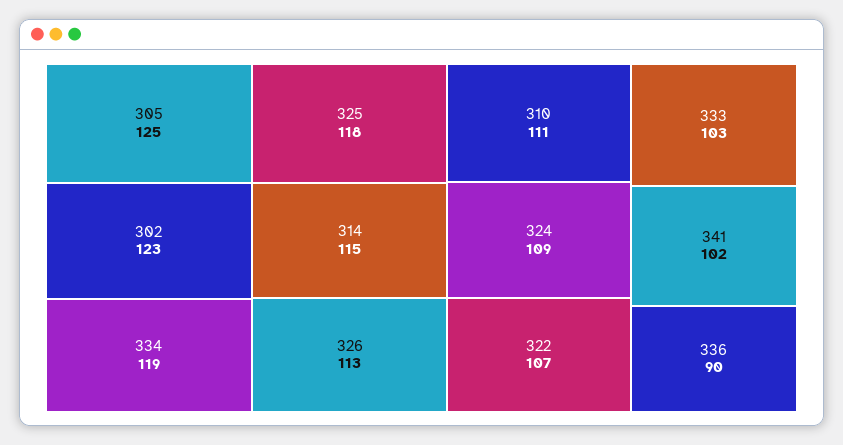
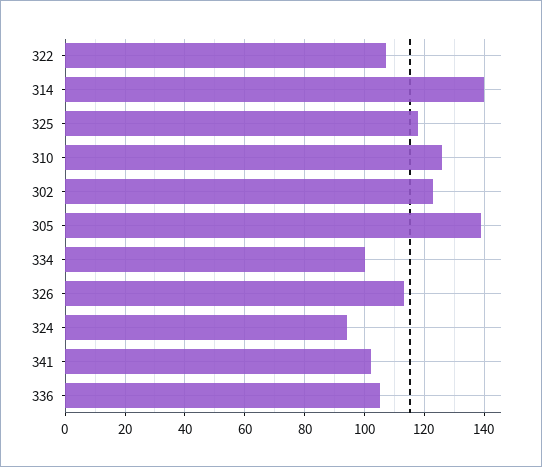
  {
-   "305": 125,
+   "305": 140,
    "302": 123,
-   "334": 119,
+   "334": 100,
    "325": 118,
-   "314": 115,
+   "314": 140,
    "326": 113,
-   "310": 111,
+   "310": 125,
-   "324": 109,
+   "324": 95,
    "322": 107,
-   "333": 103,
    "341": 102,
-   "336": 90
+   "336": 105
  }

